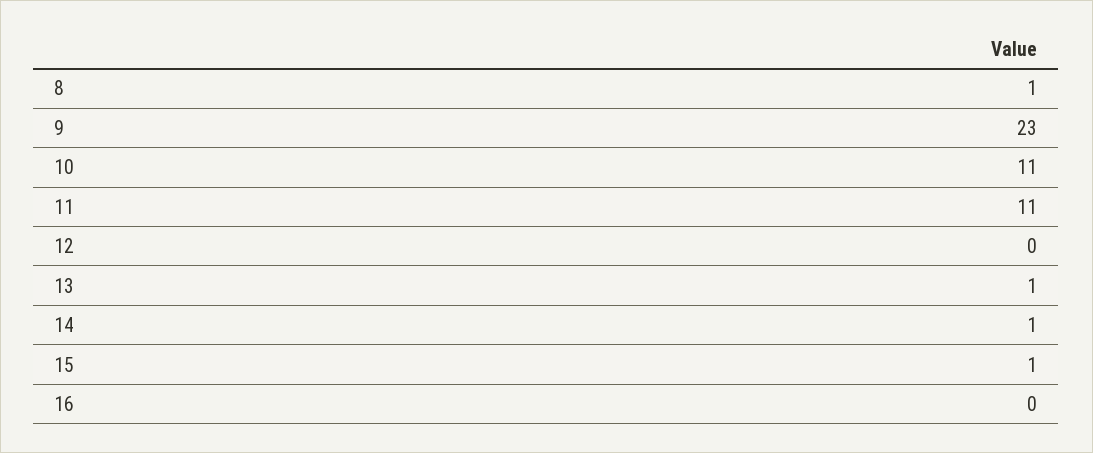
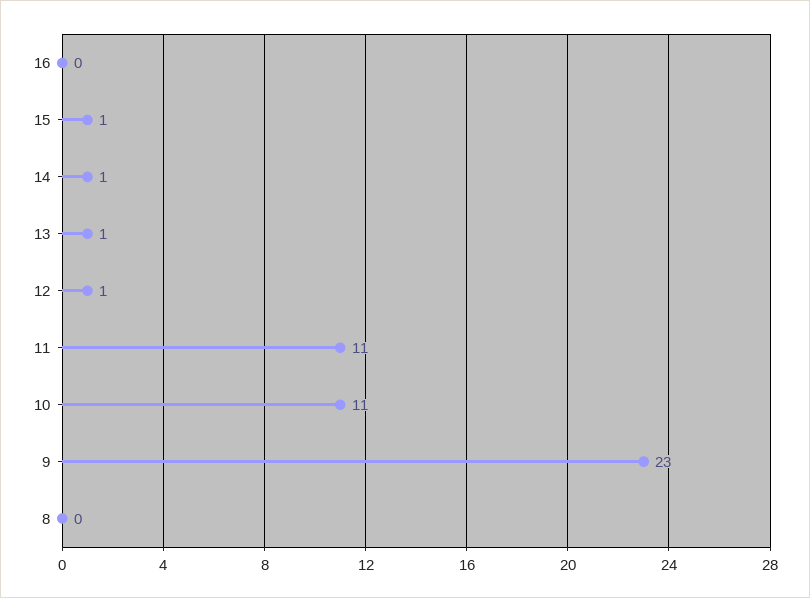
  {
-   "8": 1,
+   "8": 0,
    "9": 23,
    "10": 11,
    "11": 11,
-   "12": 0,
+   "12": 1,
    "13": 1,
    "14": 1,
    "15": 1,
    "16": 0
  }

